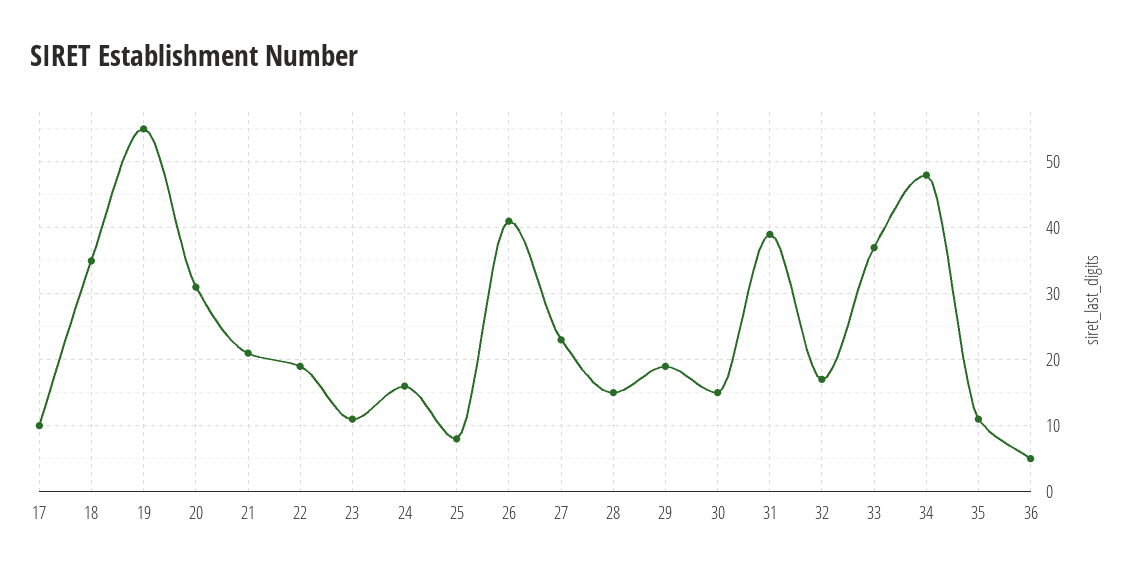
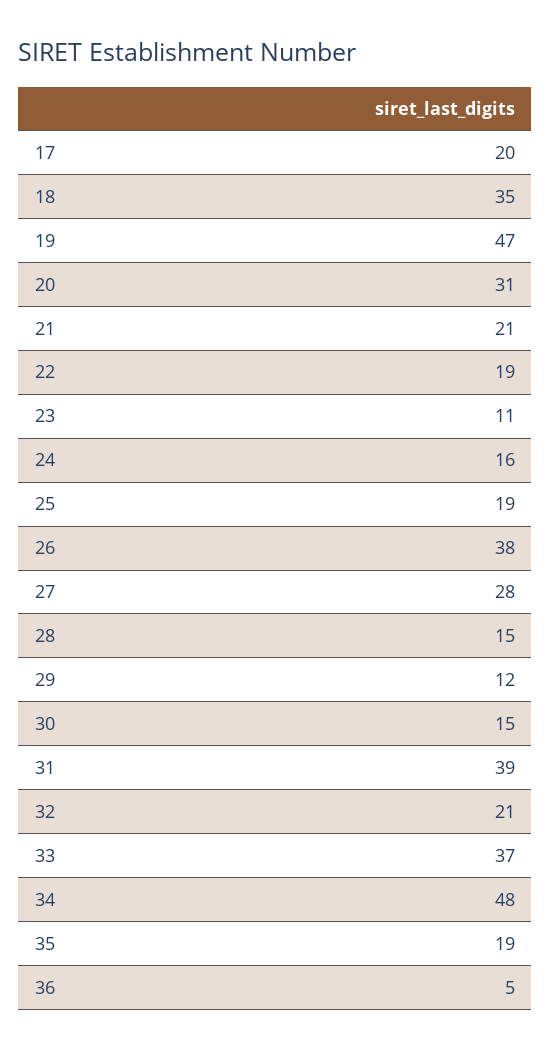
  {
-   "17": 10,
+   "17": 20,
    "18": 35,
-   "19": 55,
+   "19": 47,
    "20": 31,
    "21": 21,
    "22": 19,
    "23": 11,
    "24": 16,
-   "25": 8,
+   "25": 19,
-   "26": 41,
+   "26": 38,
-   "27": 23,
+   "27": 28,
    "28": 15,
-   "29": 19,
+   "29": 12,
    "30": 15,
    "31": 39,
-   "32": 17,
+   "32": 21,
    "33": 37,
    "34": 48,
-   "35": 11,
+   "35": 19,
    "36": 5
  }

